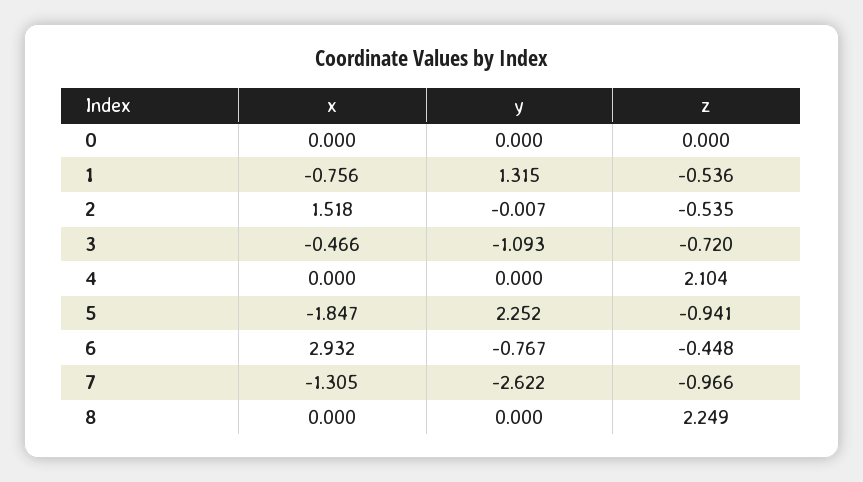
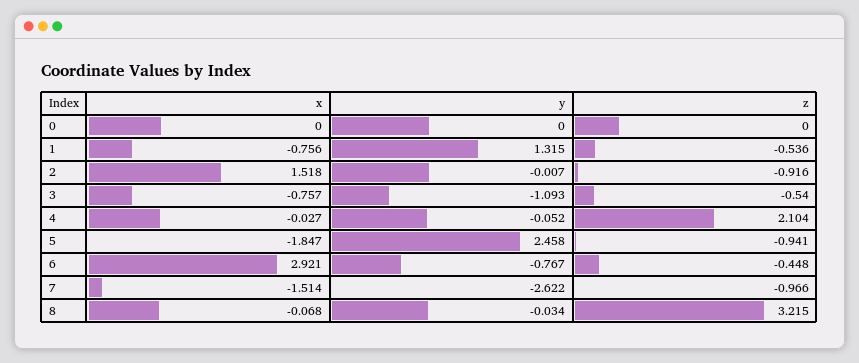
  {
    "x": {
      "0": 0,
      "1": -0.756,
      "2": 1.518,
-     "3": -0.466,
+     "3": -0.757,
-     "4": 0,
+     "4": -0.027,
      "5": -1.847,
-     "6": 2.932,
+     "6": 2.921,
-     "7": -1.305,
+     "7": -1.514,
-     "8": 0
+     "8": -0.068
    },
    "y": {
      "0": 0,
      "1": 1.315,
      "2": -0.007,
      "3": -1.093,
-     "4": 0,
+     "4": -0.052,
-     "5": 2.252,
+     "5": 2.458,
      "6": -0.767,
      "7": -2.622,
-     "8": 0
+     "8": -0.034
    },
    "z": {
      "0": 0,
      "1": -0.536,
-     "2": -0.535,
+     "2": -0.916,
-     "3": -0.72,
+     "3": -0.54,
      "4": 2.104,
      "5": -0.941,
      "6": -0.448,
      "7": -0.966,
-     "8": 2.249
+     "8": 3.215
    }
  }

